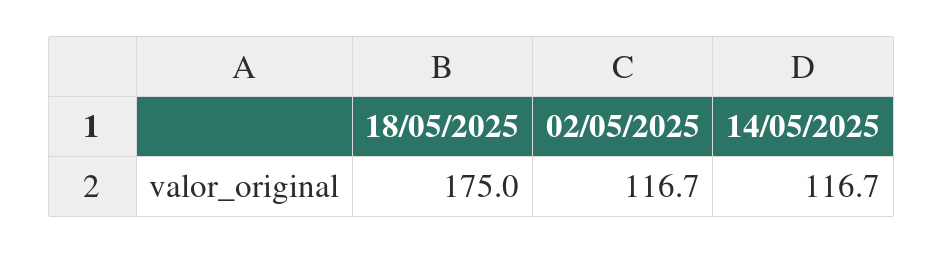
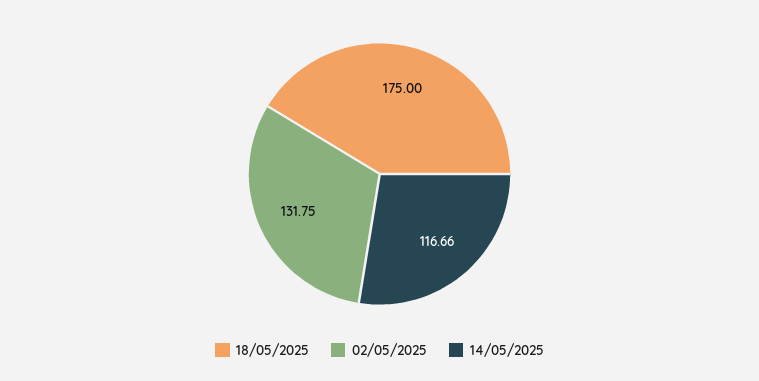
  {
    "18/05/2025": 175,
-   "02/05/2025": 116.7,
+   "02/05/2025": 131.75,
    "14/05/2025": 116.66
  }

